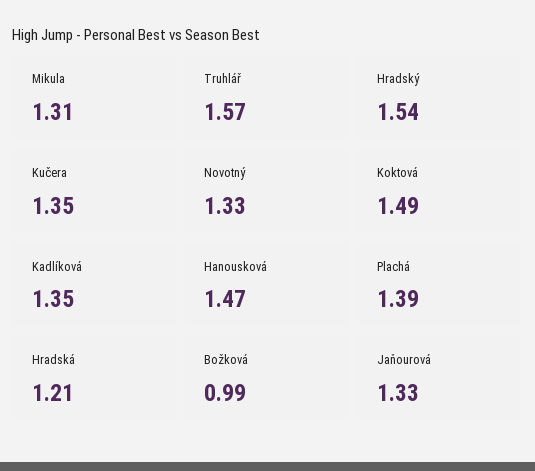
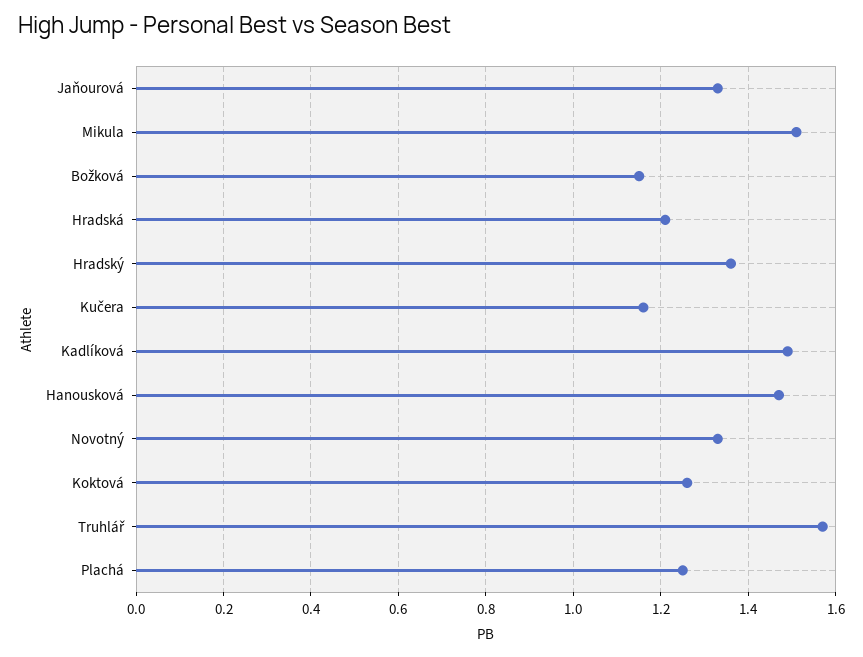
  {
-   "Mikula": 1.31,
+   "Mikula": 1.5,
    "Truhlář": 1.57,
-   "Hradský": 1.54,
+   "Hradský": 1.35,
-   "Kučera": 1.35,
+   "Kučera": 1.15,
    "Novotný": 1.33,
-   "Koktová": 1.49,
+   "Koktová": 1.25,
-   "Kadlíková": 1.35,
+   "Kadlíková": 1.5,
    "Hanousková": 1.47,
-   "Plachá": 1.39,
+   "Plachá": 1.25,
    "Hradská": 1.21,
-   "Božková": 0.99,
+   "Božková": 1.15,
    "Jaňourová": 1.33
  }

